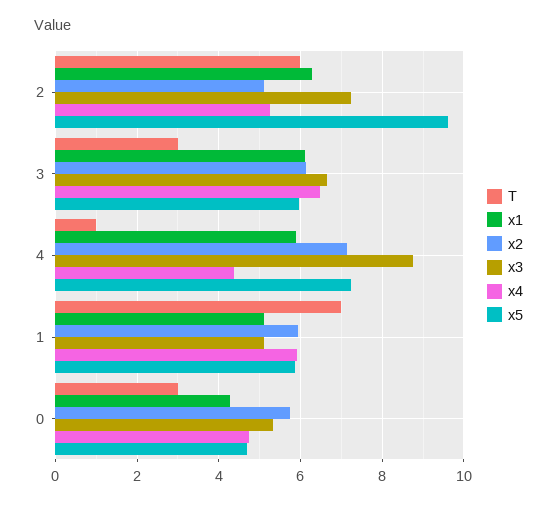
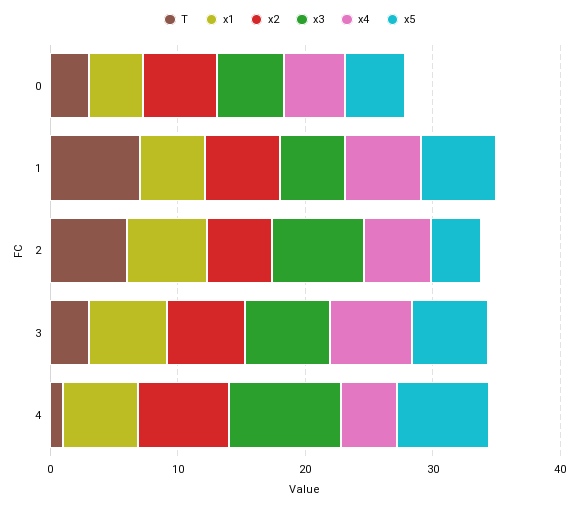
  {
    "T": {
      "2": 6,
      "3": 3,
      "4": 1,
      "1": 7,
      "0": 3
    },
    "x1": {
      "2": 6.2,
      "3": 6.2,
      "4": 5.8,
      "1": 5.2,
      "0": 4.2
    },
    "x2": {
      "2": 5.2,
      "3": 6.2,
      "4": 7.2,
      "1": 6,
      "0": 5.8
    },
    "x3": {
      "2": 7.2,
      "3": 6.6,
      "4": 8.8,
      "1": 5.2,
      "0": 5.4
    },
    "x4": {
      "2": 5.2,
      "3": 6.4,
      "4": 4.4,
      "1": 6,
      "0": 4.8
    },
    "x5": {
-     "2": 9.6,
+     "2": 4,
      "3": 6,
      "4": 7.2,
      "1": 5.8,
      "0": 4.8
    }
  }

